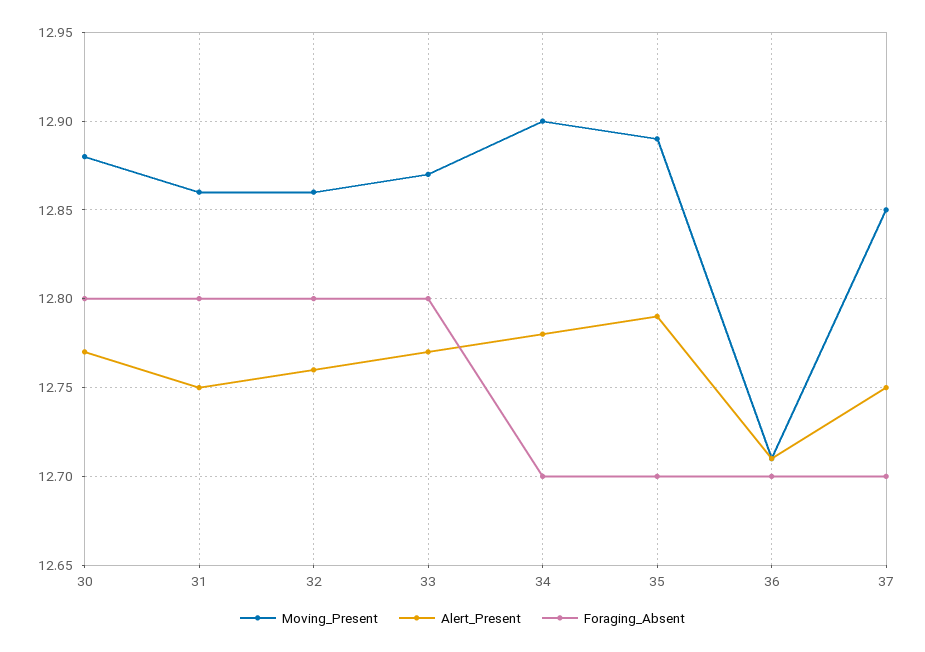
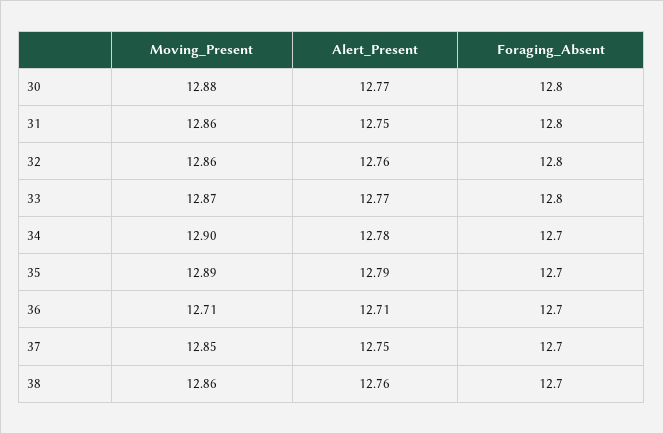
  {
    "Moving_Present": {
      "30": 12.88,
      "31": 12.86,
      "32": 12.86,
      "33": 12.87,
      "34": 12.9,
      "35": 12.89,
      "36": 12.71,
-     "37": 12.85
+     "37": 12.85,
+     "38": 12.86
    },
    "Alert_Present": {
      "30": 12.77,
      "31": 12.75,
      "32": 12.76,
      "33": 12.77,
      "34": 12.78,
      "35": 12.79,
      "36": 12.71,
-     "37": 12.75
+     "37": 12.75,
+     "38": 12.76
    },
    "Foraging_Absent": {
      "30": 12.8,
      "31": 12.8,
      "32": 12.8,
      "33": 12.8,
      "34": 12.7,
      "35": 12.7,
      "36": 12.7,
-     "37": 12.7
+     "37": 12.7,
+     "38": 12.7
    }
  }

